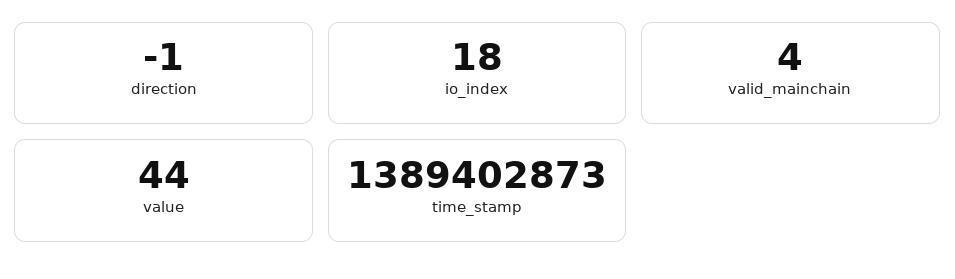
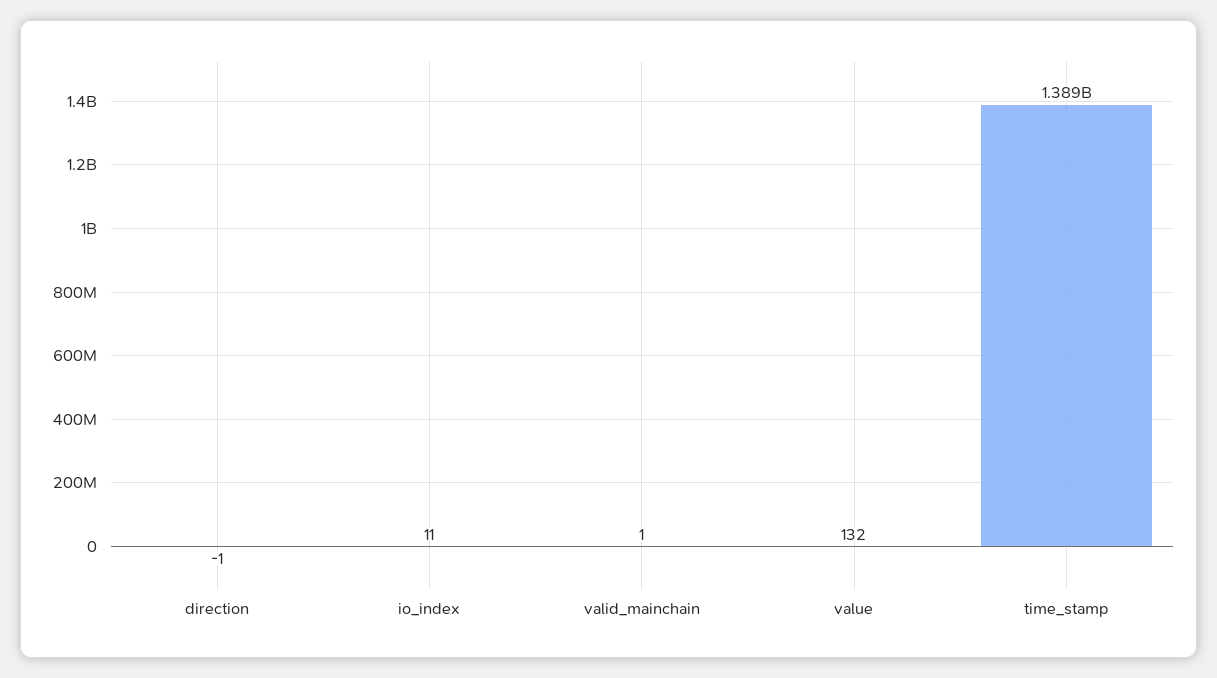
  {
    "direction": -1,
-   "io_index": 18,
+   "io_index": 11,
-   "valid_mainchain": 4,
+   "valid_mainchain": 1,
-   "value": 44,
+   "value": 132,
    "time_stamp": 1389402873
  }

